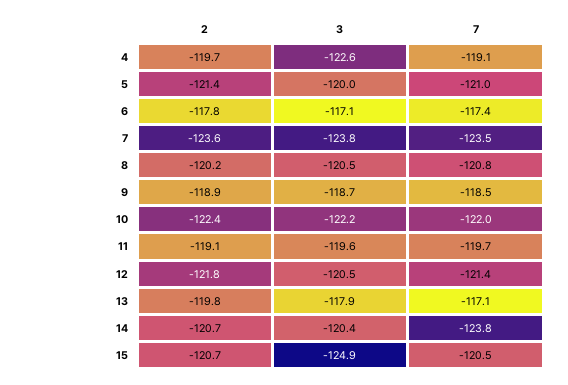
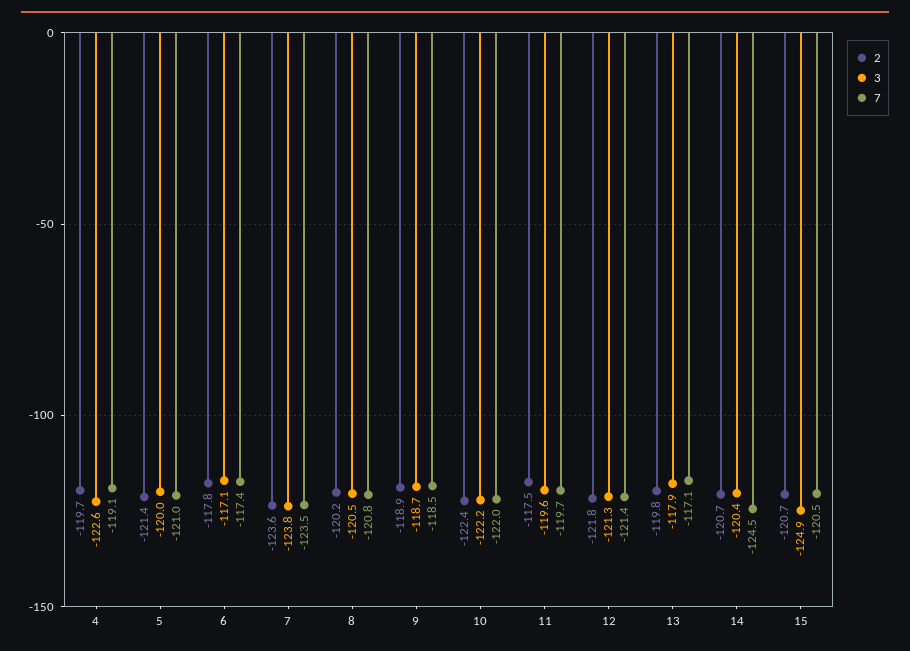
  {
    "2": {
      "4": -119.7,
      "5": -121.4,
      "6": -117.8,
      "7": -123.6,
      "8": -120.2,
      "9": -118.9,
      "10": -122.4,
-     "11": -119.1,
+     "11": -117.5,
      "12": -121.8,
      "13": -119.8,
      "14": -120.7,
      "15": -120.7
    },
    "3": {
      "4": -122.6,
      "5": -120,
      "6": -117.1,
      "7": -123.8,
      "8": -120.5,
      "9": -118.7,
      "10": -122.2,
      "11": -119.6,
-     "12": -120.5,
+     "12": -121.3,
      "13": -117.9,
      "14": -120.4,
      "15": -124.9
    },
    "7": {
      "4": -119.1,
      "5": -121,
      "6": -117.4,
      "7": -123.5,
      "8": -120.8,
      "9": -118.5,
      "10": -122,
      "11": -119.7,
      "12": -121.4,
      "13": -117.1,
-     "14": -123.8,
+     "14": -124.5,
      "15": -120.5
    }
  }

